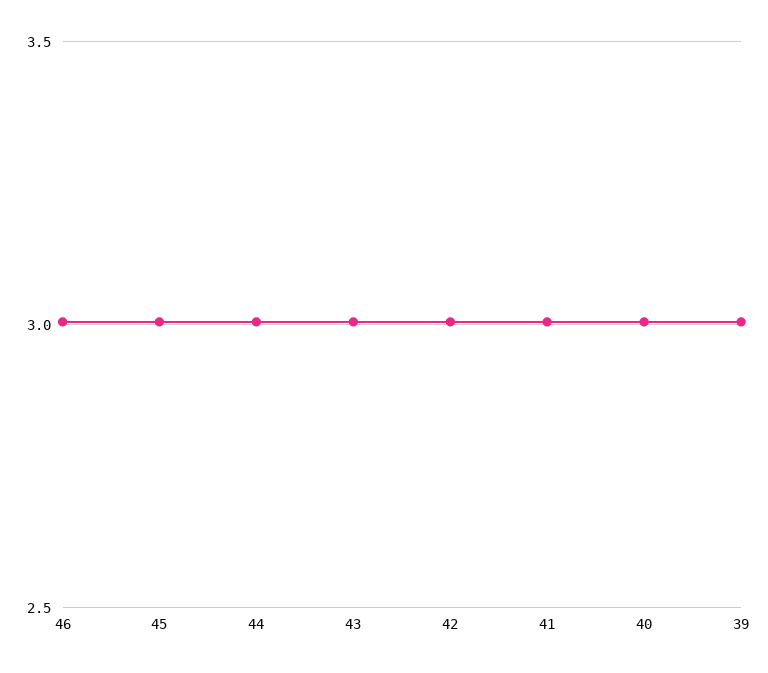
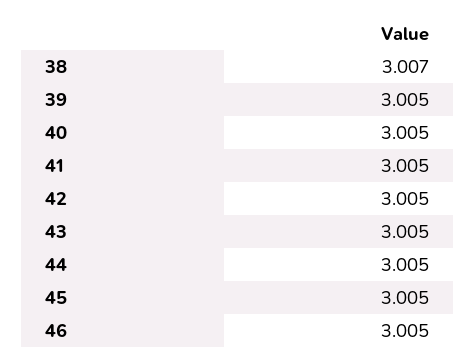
  {
    "46": 3.005,
    "45": 3.005,
    "44": 3.005,
    "43": 3.005,
    "42": 3.005,
    "41": 3.005,
    "40": 3.005,
-   "39": 3.005
+   "39": 3.005,
+   "38": 3.007
  }

